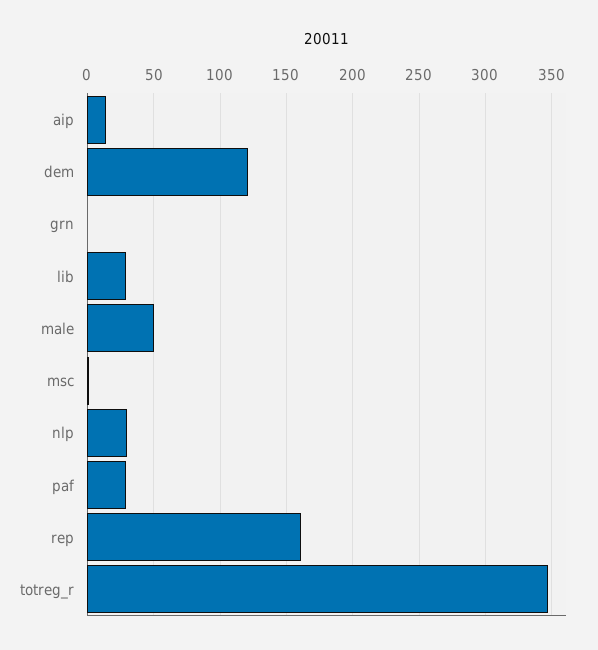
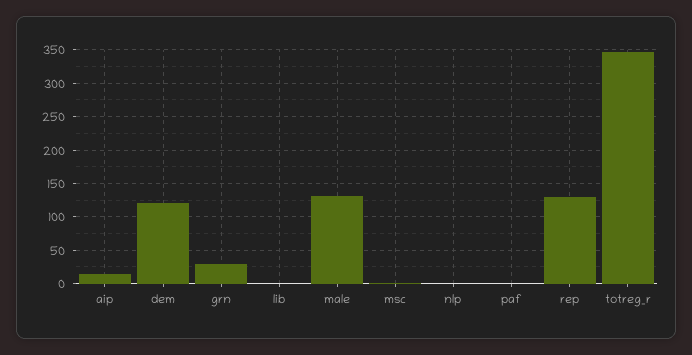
  {
    "aip": 15,
    "dem": 120,
-   "grn": 0,
+   "grn": 30,
-   "lib": 30,
+   "lib": 0,
-   "male": 50,
+   "male": 130,
    "msc": 0,
-   "nlp": 30,
+   "nlp": 0,
-   "paf": 30,
+   "paf": 0,
-   "rep": 160,
+   "rep": 130,
    "totreg_r": 345
  }

